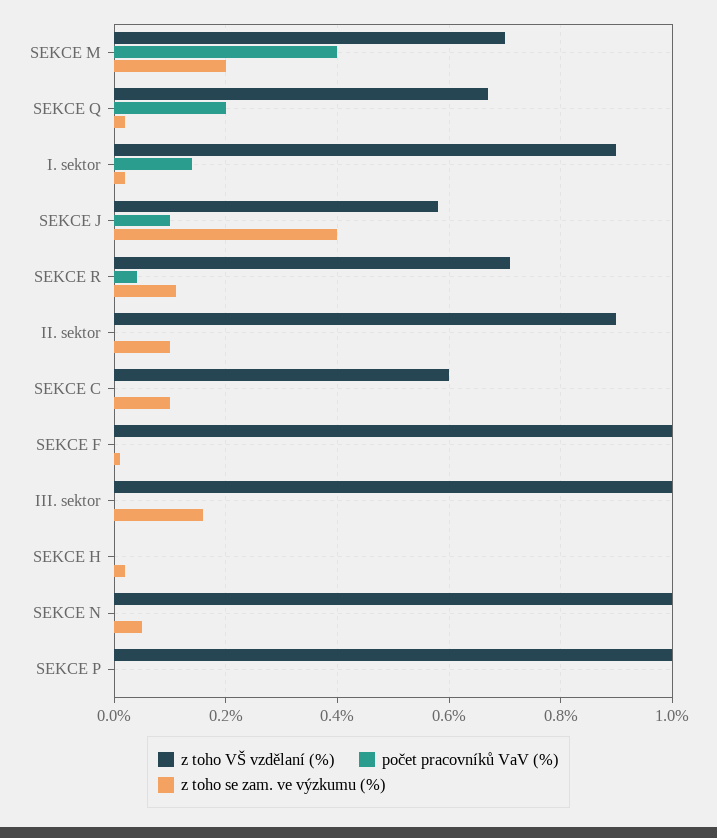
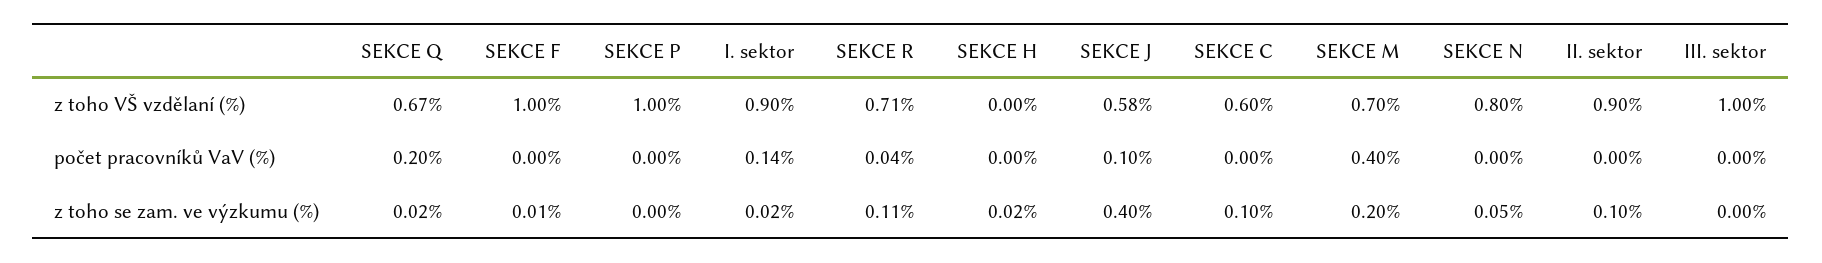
  {
    "z toho VŠ vzdělaní (%)": {
      "SEKCE M": 0.7,
      "SEKCE Q": 0.67,
      "I. sektor": 0.9,
      "SEKCE J": 0.58,
      "SEKCE R": 0.71,
      "II. sektor": 0.9,
      "SEKCE C": 0.6,
      "SEKCE F": 1,
      "III. sektor": 1,
      "SEKCE H": 0,
-     "SEKCE N": 1,
+     "SEKCE N": 0.8,
      "SEKCE P": 1
    },
    "počet pracovníků VaV (%)": {
      "SEKCE M": 0.4,
      "SEKCE Q": 0.2,
      "I. sektor": 0.14,
      "SEKCE J": 0.1,
      "SEKCE R": 0.04,
      "II. sektor": 0,
      "SEKCE C": 0,
      "SEKCE F": 0,
      "III. sektor": 0,
      "SEKCE H": 0,
      "SEKCE N": 0,
      "SEKCE P": 0
    },
    "z toho se zam. ve výzkumu (%)": {
      "SEKCE M": 0.2,
      "SEKCE Q": 0.02,
      "I. sektor": 0.02,
      "SEKCE J": 0.4,
      "SEKCE R": 0.11,
      "II. sektor": 0.1,
      "SEKCE C": 0.1,
      "SEKCE F": 0.01,
-     "III. sektor": 0.15,
+     "III. sektor": 0,
      "SEKCE H": 0.02,
      "SEKCE N": 0.05,
      "SEKCE P": 0
    }
  }

